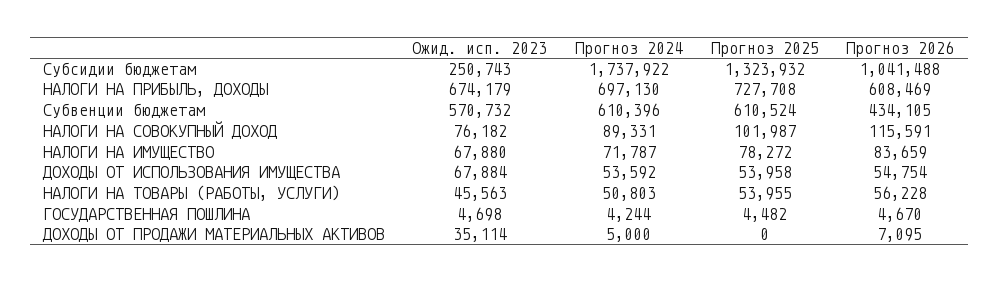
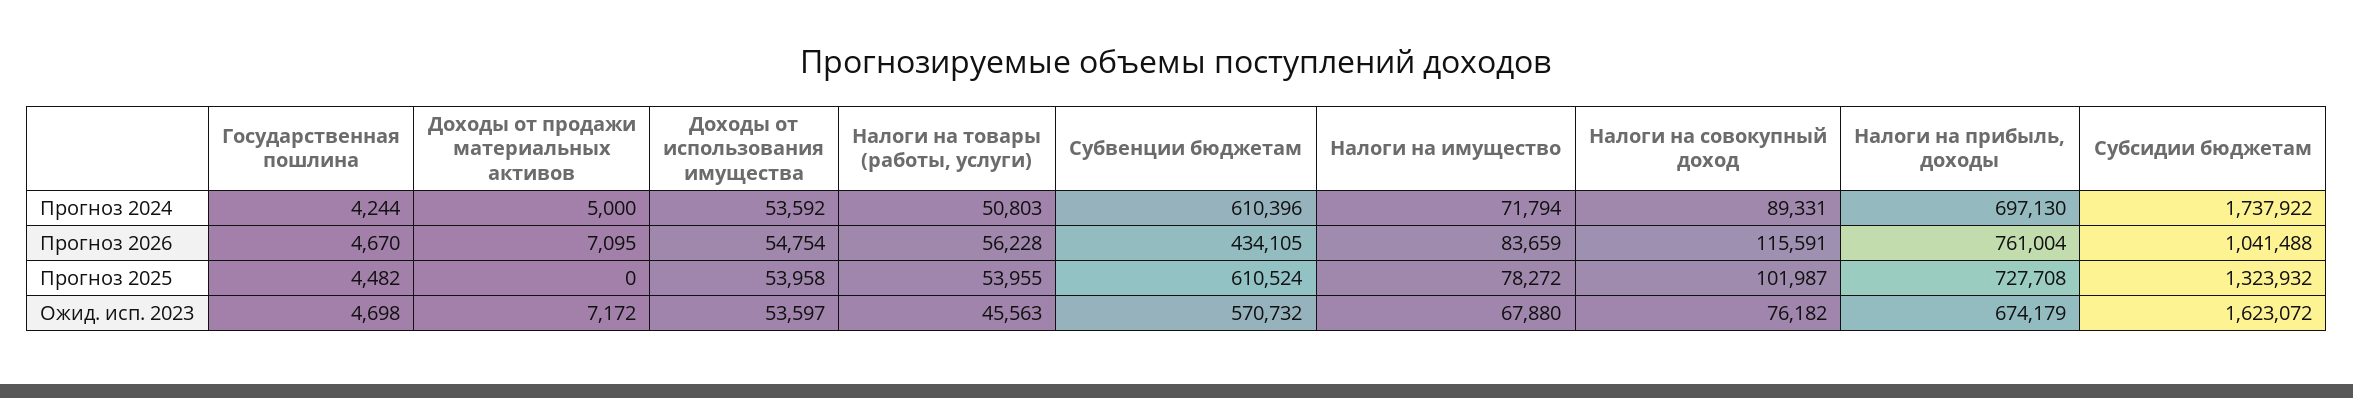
  {
    "Ожид. исп. 2023": {
-     "Субсидии бюджетам": 250743,
+     "Субсидии бюджетам": 1623072,
      "НАЛОГИ НА ПРИБЫЛЬ, ДОХОДЫ": 674179,
      "Субвенции бюджетам": 570732,
      "НАЛОГИ НА СОВОКУПНЫЙ ДОХОД": 76182,
      "НАЛОГИ НА ИМУЩЕСТВО": 67880,
-     "ДОХОДЫ ОТ ИСПОЛЬЗОВАНИЯ ИМУЩЕСТВА": 67884,
+     "ДОХОДЫ ОТ ИСПОЛЬЗОВАНИЯ ИМУЩЕСТВА": 53597,
      "НАЛОГИ НА ТОВАРЫ (РАБОТЫ, УСЛУГИ)": 45563,
      "ГОСУДАРСТВЕННАЯ ПОШЛИНА": 4698,
-     "ДОХОДЫ ОТ ПРОДАЖИ МАТЕРИАЛЬНЫХ АКТИВОВ": 35114
+     "ДОХОДЫ ОТ ПРОДАЖИ МАТЕРИАЛЬНЫХ АКТИВОВ": 7172
    },
    "Прогноз 2024": {
      "Субсидии бюджетам": 1737922,
      "НАЛОГИ НА ПРИБЫЛЬ, ДОХОДЫ": 697130,
      "Субвенции бюджетам": 610396,
      "НАЛОГИ НА СОВОКУПНЫЙ ДОХОД": 89331,
-     "НАЛОГИ НА ИМУЩЕСТВО": 71787,
+     "НАЛОГИ НА ИМУЩЕСТВО": 71794,
      "ДОХОДЫ ОТ ИСПОЛЬЗОВАНИЯ ИМУЩЕСТВА": 53592,
      "НАЛОГИ НА ТОВАРЫ (РАБОТЫ, УСЛУГИ)": 50803,
      "ГОСУДАРСТВЕННАЯ ПОШЛИНА": 4244,
      "ДОХОДЫ ОТ ПРОДАЖИ МАТЕРИАЛЬНЫХ АКТИВОВ": 5000
    },
    "Прогноз 2025": {
      "Субсидии бюджетам": 1323932,
      "НАЛОГИ НА ПРИБЫЛЬ, ДОХОДЫ": 727708,
      "Субвенции бюджетам": 610524,
      "НАЛОГИ НА СОВОКУПНЫЙ ДОХОД": 101987,
      "НАЛОГИ НА ИМУЩЕСТВО": 78272,
      "ДОХОДЫ ОТ ИСПОЛЬЗОВАНИЯ ИМУЩЕСТВА": 53958,
      "НАЛОГИ НА ТОВАРЫ (РАБОТЫ, УСЛУГИ)": 53955,
      "ГОСУДАРСТВЕННАЯ ПОШЛИНА": 4482,
      "ДОХОДЫ ОТ ПРОДАЖИ МАТЕРИАЛЬНЫХ АКТИВОВ": 0
    },
    "Прогноз 2026": {
      "Субсидии бюджетам": 1041488,
-     "НАЛОГИ НА ПРИБЫЛЬ, ДОХОДЫ": 608469,
+     "НАЛОГИ НА ПРИБЫЛЬ, ДОХОДЫ": 761004,
      "Субвенции бюджетам": 434105,
      "НАЛОГИ НА СОВОКУПНЫЙ ДОХОД": 115591,
      "НАЛОГИ НА ИМУЩЕСТВО": 83659,
      "ДОХОДЫ ОТ ИСПОЛЬЗОВАНИЯ ИМУЩЕСТВА": 54754,
      "НАЛОГИ НА ТОВАРЫ (РАБОТЫ, УСЛУГИ)": 56228,
      "ГОСУДАРСТВЕННАЯ ПОШЛИНА": 4670,
      "ДОХОДЫ ОТ ПРОДАЖИ МАТЕРИАЛЬНЫХ АКТИВОВ": 7095
    }
  }

